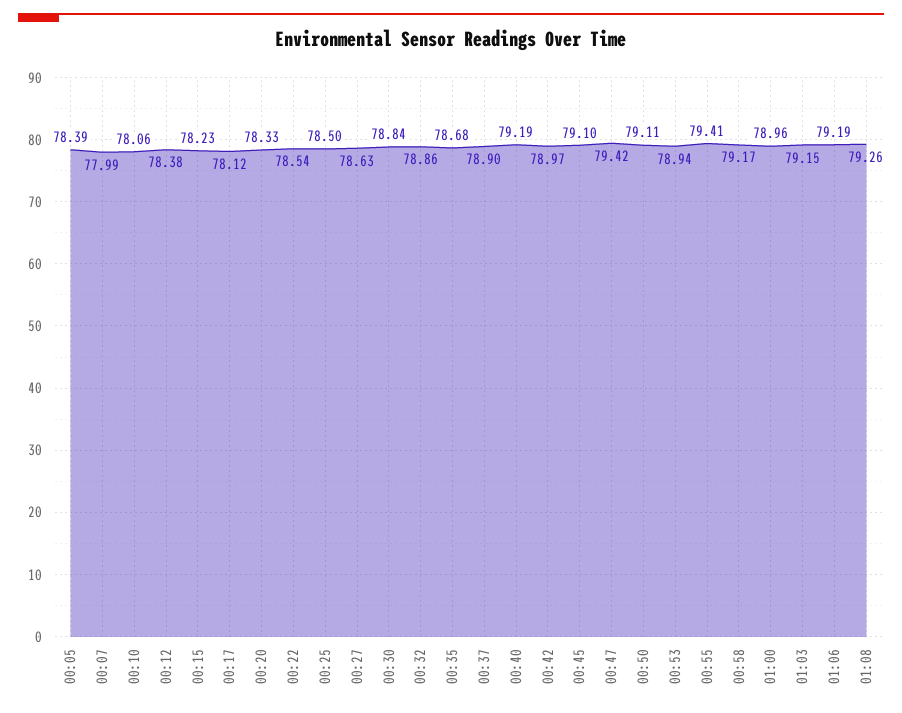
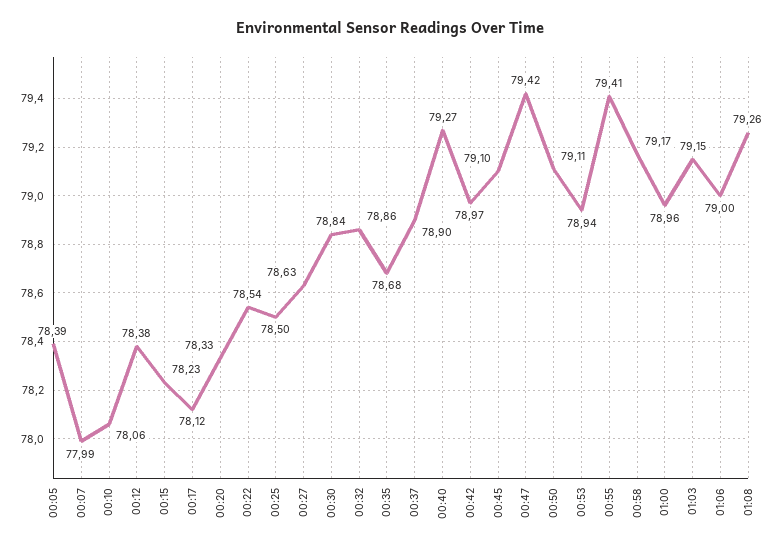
  {
    "00:05": 78.39,
    "00:07": 77.99,
    "00:10": 78.06,
    "00:12": 78.38,
    "00:15": 78.23,
    "00:17": 78.12,
    "00:20": 78.33,
    "00:22": 78.54,
    "00:25": 78.5,
    "00:27": 78.63,
    "00:30": 78.84,
    "00:32": 78.86,
    "00:35": 78.68,
    "00:37": 78.9,
-   "00:40": 79.19,
+   "00:40": 79.27,
    "00:42": 78.97,
    "00:45": 79.1,
    "00:47": 79.42,
    "00:50": 79.11,
    "00:53": 78.94,
    "00:55": 79.41,
    "00:58": 79.17,
    "01:00": 78.96,
    "01:03": 79.15,
-   "01:06": 79.19,
+   "01:06": 79,
    "01:08": 79.26
  }

